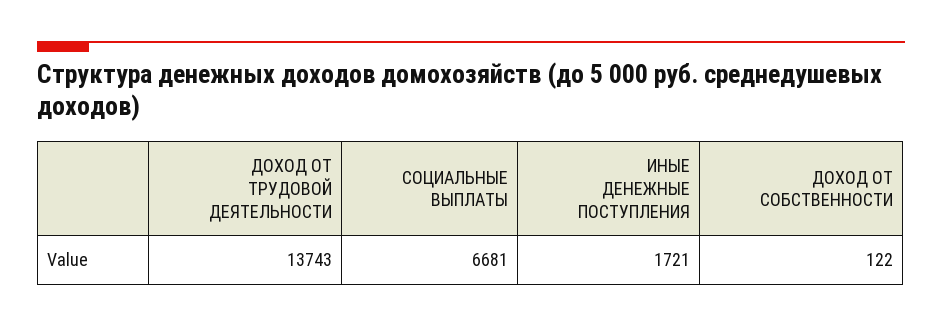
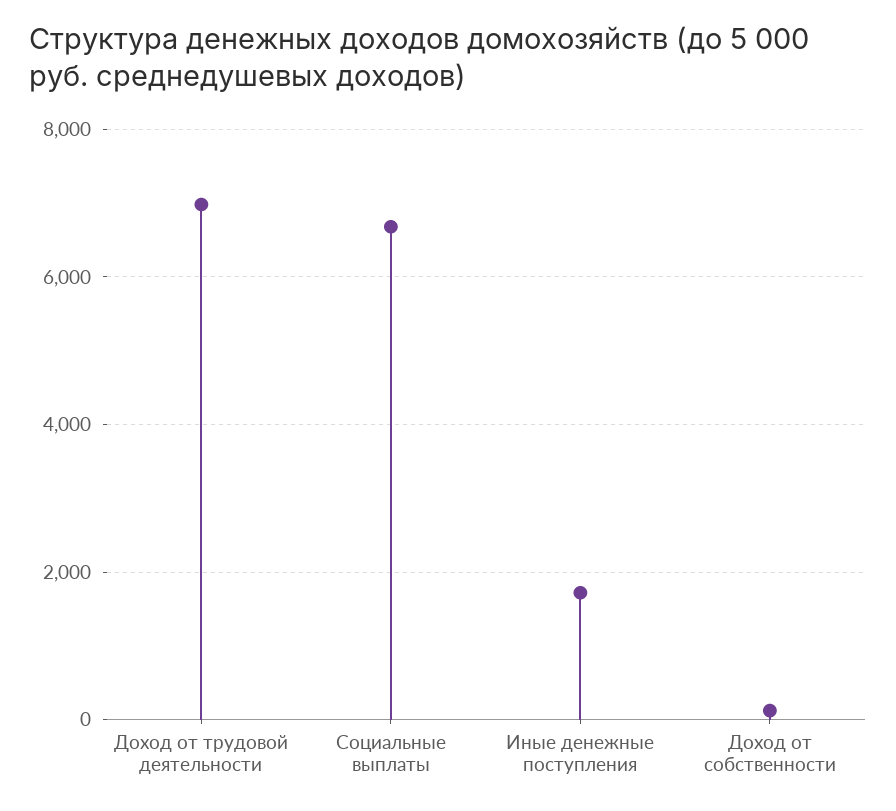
  {
-   "ДОХОД ОТ ТРУДОВОЙ ДЕЯТЕЛЬНОСТИ": 13743,
+   "ДОХОД ОТ ТРУДОВОЙ ДЕЯТЕЛЬНОСТИ": 7000,
    "СОЦИАЛЬНЫЕ ВЫПЛАТЫ": 6681,
    "ИНЫЕ ДЕНЕЖНЫЕ ПОСТУПЛЕНИЯ": 1721,
    "ДОХОД ОТ СОБСТВЕННОСТИ": 122
  }

